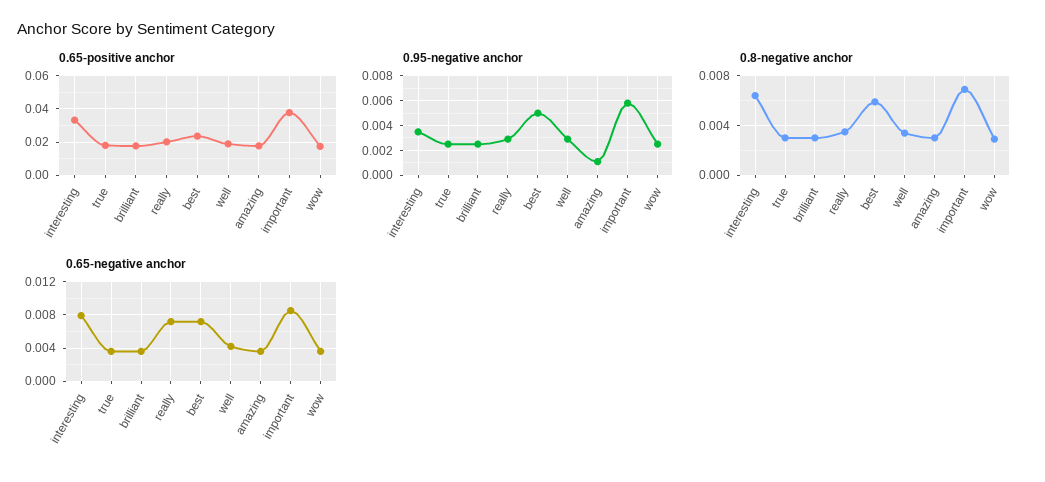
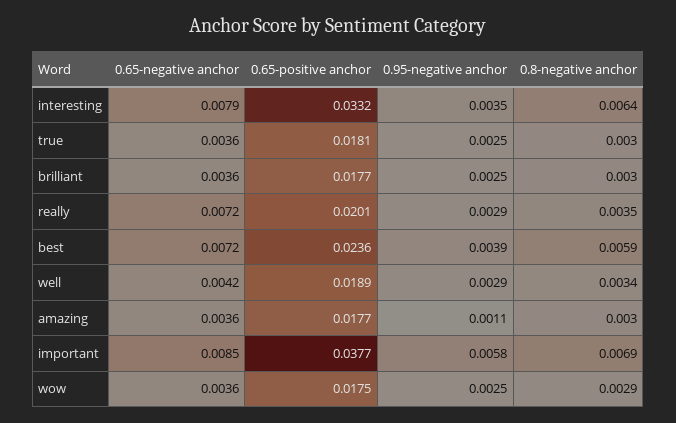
  {
    "0.65-positive anchor": {
      "interesting": 0.0332,
      "true": 0.0181,
      "brilliant": 0.0177,
      "really": 0.0201,
      "best": 0.0236,
      "well": 0.0189,
      "amazing": 0.0177,
      "important": 0.0377,
      "wow": 0.0175
    },
    "0.95-negative anchor": {
      "interesting": 0.0035,
      "true": 0.0025,
      "brilliant": 0.0025,
      "really": 0.0029,
-     "best": 0.005,
+     "best": 0.0039,
      "well": 0.0029,
      "amazing": 0.0011,
      "important": 0.0058,
      "wow": 0.0025
    },
    "0.8-negative anchor": {
      "interesting": 0.0064,
      "true": 0.003,
      "brilliant": 0.003,
      "really": 0.0035,
      "best": 0.0059,
      "well": 0.0034,
      "amazing": 0.003,
      "important": 0.0069,
      "wow": 0.0029
    },
    "0.65-negative anchor": {
      "interesting": 0.0079,
      "true": 0.0036,
      "brilliant": 0.0036,
      "really": 0.0072,
      "best": 0.0072,
      "well": 0.0042,
      "amazing": 0.0036,
      "important": 0.0085,
      "wow": 0.0036
    }
  }

